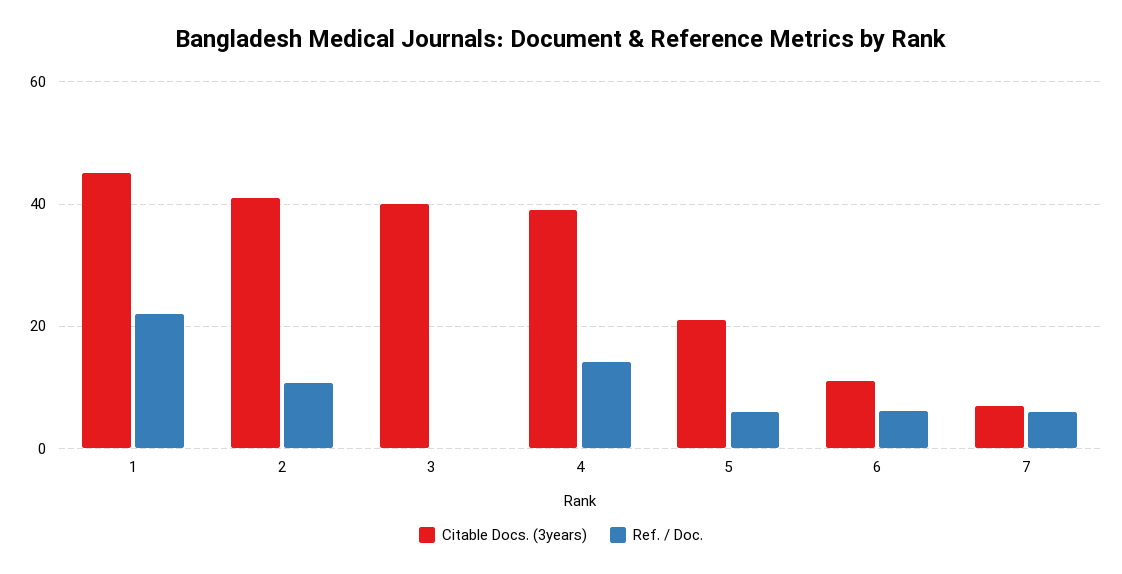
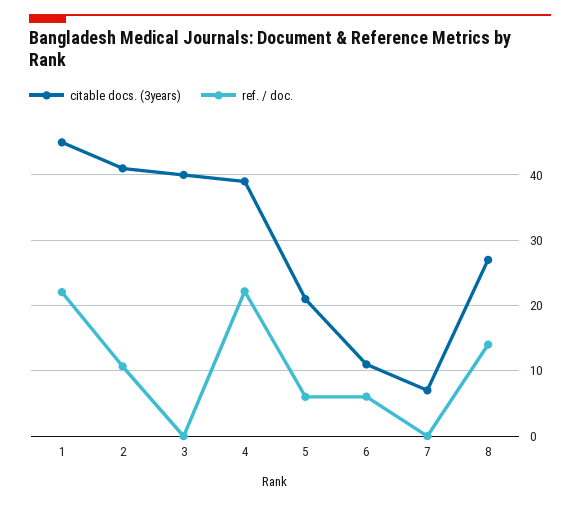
  {
    "Citable Docs. (3years)": {
      "1": 45,
      "2": 41,
      "3": 40,
      "4": 39,
      "5": 21,
      "6": 11,
-     "7": 7
+     "7": 7,
+     "8": 27
    },
    "Ref. / Doc.": {
      "1": 22,
      "2": 11,
      "3": 0,
-     "4": 14,
+     "4": 22,
      "5": 6,
      "6": 6,
-     "7": 6
+     "7": 0,
+     "8": 14
    }
  }

